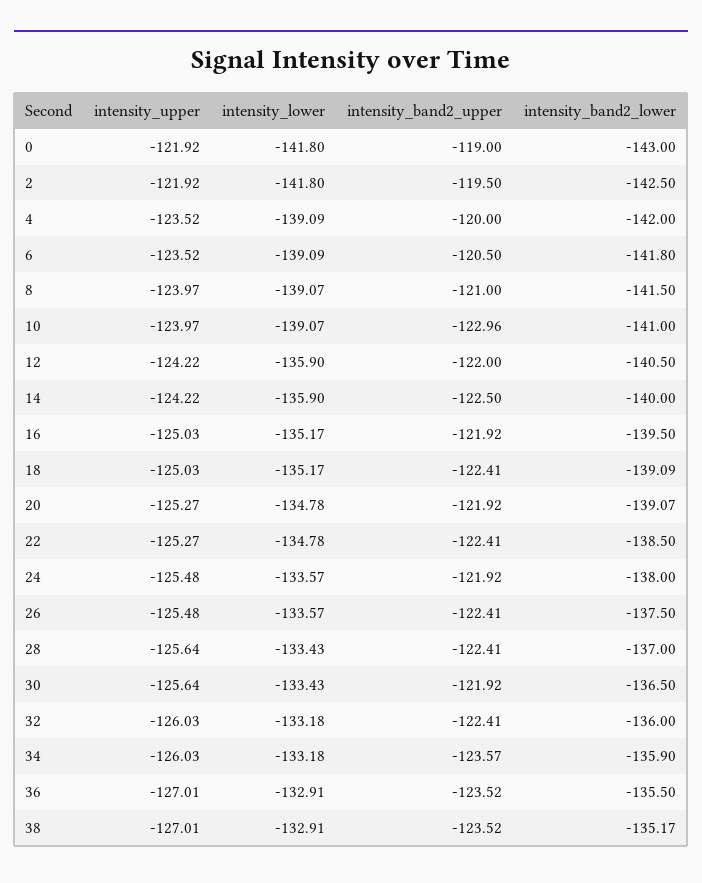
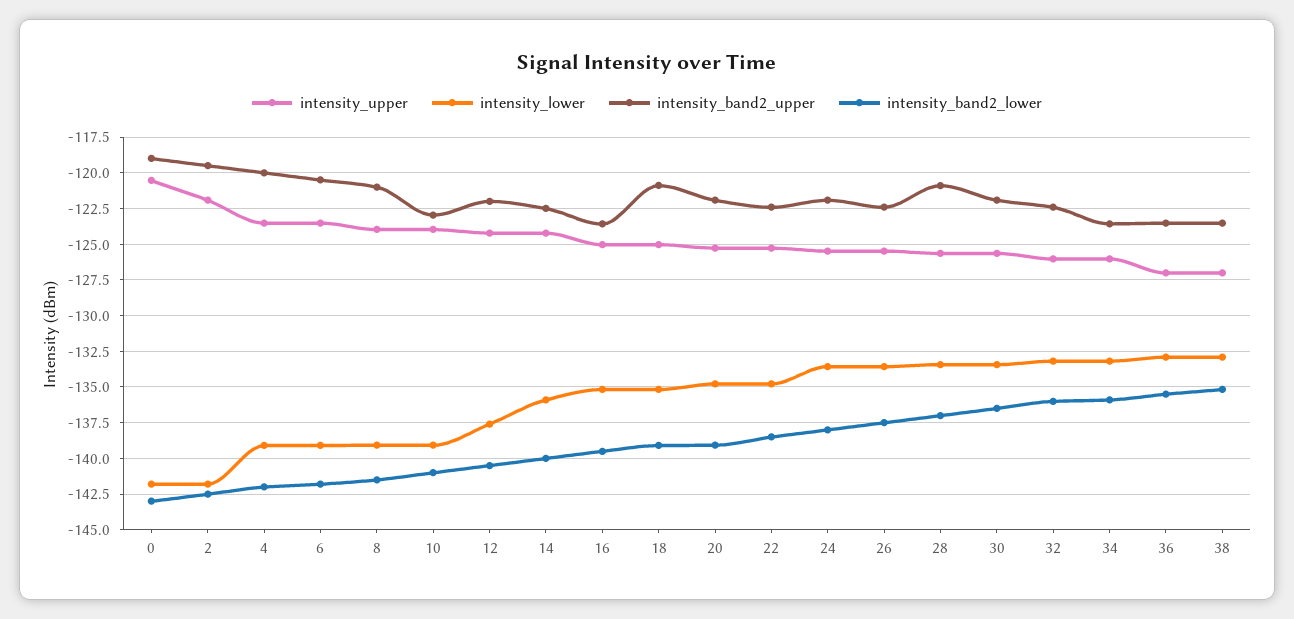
  {
    "intensity_upper": {
-     "0": -121.92,
+     "0": -120.5,
      "2": -121.92,
      "4": -123.52,
      "6": -123.52,
      "8": -123.97,
      "10": -123.97,
      "12": -124.22,
      "14": -124.22,
      "16": -125.03,
      "18": -125.03,
      "20": -125.27,
      "22": -125.27,
      "24": -125.48,
      "26": -125.48,
      "28": -125.64,
      "30": -125.64,
      "32": -126.03,
      "34": -126.03,
      "36": -127.01,
      "38": -127.01
    },
    "intensity_lower": {
      "0": -141.8,
      "2": -141.8,
      "4": -139.09,
      "6": -139.09,
      "8": -139.07,
      "10": -139.07,
-     "12": -135.9,
+     "12": -137.5,
      "14": -135.9,
      "16": -135.17,
      "18": -135.17,
      "20": -134.78,
      "22": -134.78,
      "24": -133.57,
      "26": -133.57,
      "28": -133.43,
      "30": -133.43,
      "32": -133.18,
      "34": -133.18,
      "36": -132.91,
      "38": -132.91
    },
    "intensity_band2_upper": {
      "0": -119,
      "2": -119.5,
      "4": -120,
      "6": -120.5,
      "8": -121,
      "10": -122.96,
      "12": -122,
      "14": -122.5,
-     "16": -121.92,
+     "16": -123.5,
-     "18": -122.41,
+     "18": -121,
      "20": -121.92,
      "22": -122.41,
      "24": -121.92,
      "26": -122.41,
-     "28": -122.41,
+     "28": -121,
      "30": -121.92,
      "32": -122.41,
      "34": -123.57,
      "36": -123.52,
      "38": -123.52
    },
    "intensity_band2_lower": {
      "0": -143,
      "2": -142.5,
      "4": -142,
      "6": -141.8,
      "8": -141.5,
      "10": -141,
      "12": -140.5,
      "14": -140,
      "16": -139.5,
      "18": -139.09,
      "20": -139.07,
      "22": -138.5,
      "24": -138,
      "26": -137.5,
      "28": -137,
      "30": -136.5,
      "32": -136,
      "34": -135.9,
      "36": -135.5,
      "38": -135.17
    }
  }

